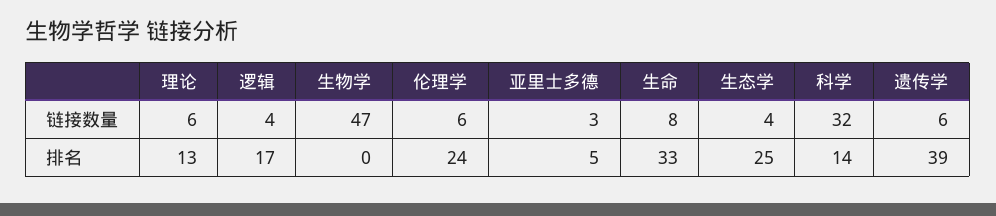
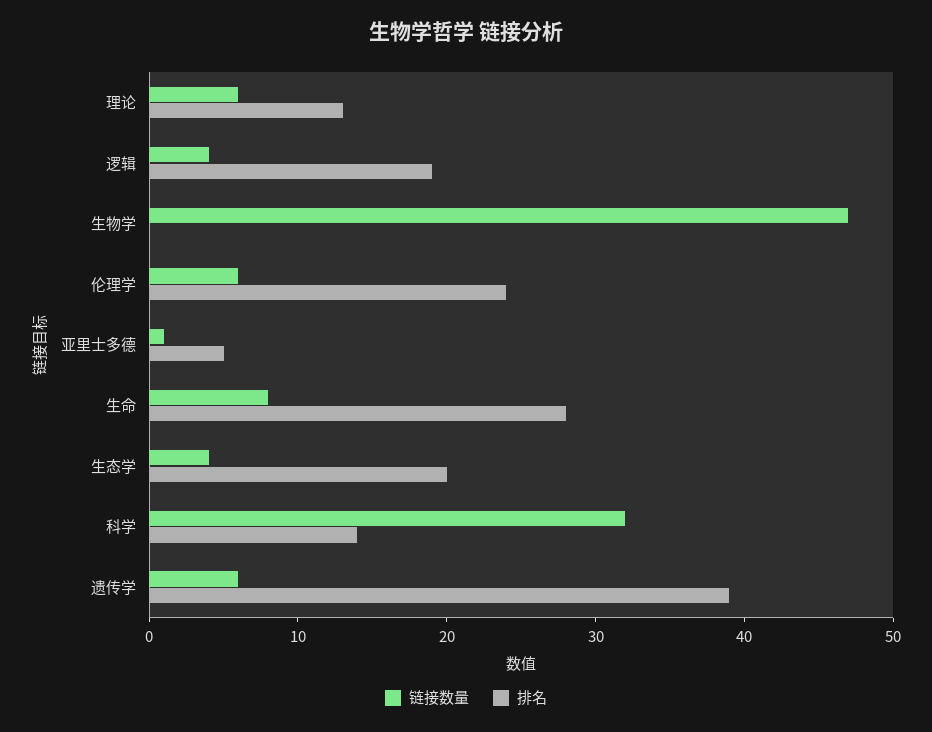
  {
    "链接数量": {
      "理论": 6,
      "逻辑": 4,
      "生物学": 47,
      "伦理学": 6,
-     "亚里士多德": 3,
+     "亚里士多德": 1,
      "生命": 8,
      "生态学": 4,
      "科学": 32,
      "遗传学": 6
    },
    "排名": {
      "理论": 13,
-     "逻辑": 17,
+     "逻辑": 19,
      "生物学": 0,
      "伦理学": 24,
      "亚里士多德": 5,
-     "生命": 33,
+     "生命": 28,
-     "生态学": 25,
+     "生态学": 20,
      "科学": 14,
      "遗传学": 39
    }
  }

